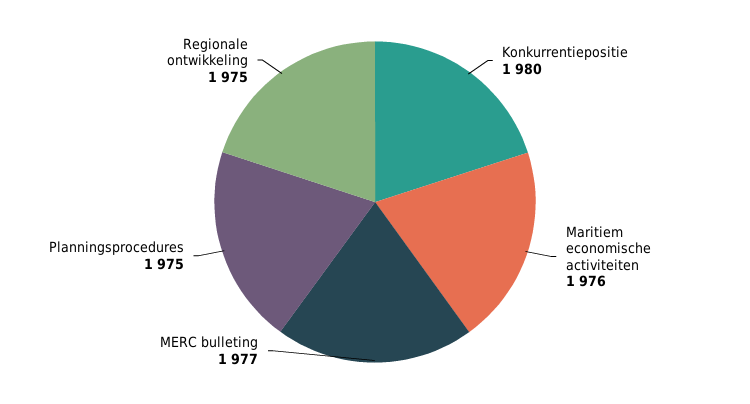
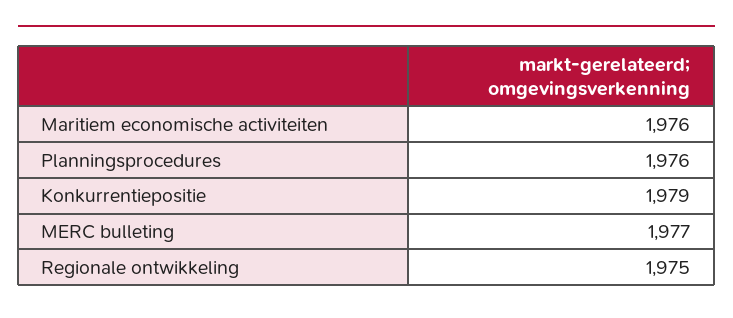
  {
-   "Konkurrentiepositie": 1980,
+   "Konkurrentiepositie": 1979,
    "Maritiem economische activiteiten": 1976,
    "MERC bulleting": 1977,
-   "Planningsprocedures": 1975,
+   "Planningsprocedures": 1976,
    "Regionale ontwikkeling": 1975
  }

